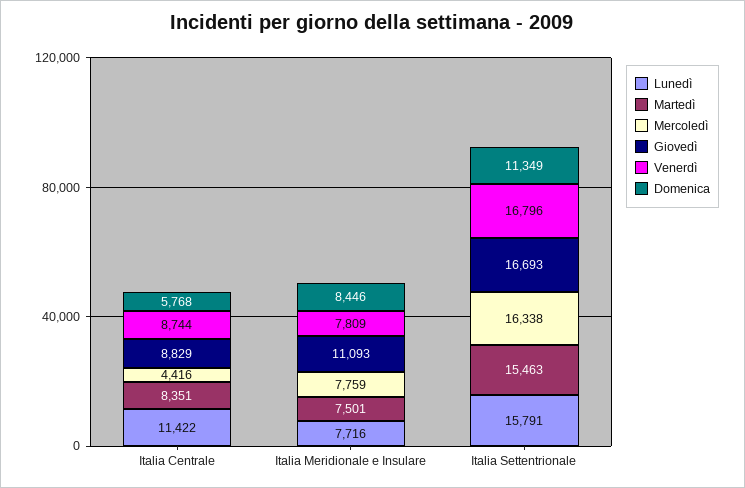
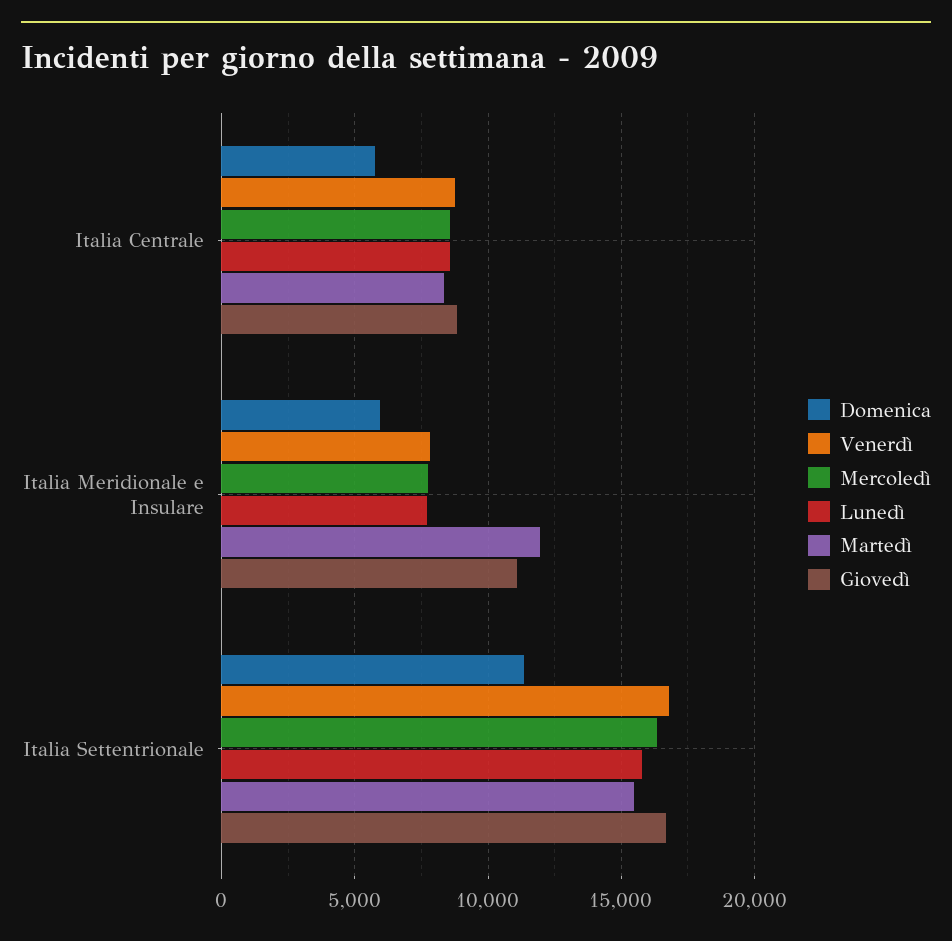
  {
    "Lunedì": {
-     "Italia Centrale": 11422,
+     "Italia Centrale": 8500,
      "Italia Meridionale e Insulare": 7716,
      "Italia Settentrionale": 15791
    },
    "Martedì": {
      "Italia Centrale": 8351,
-     "Italia Meridionale e Insulare": 7501,
+     "Italia Meridionale e Insulare": 12000,
      "Italia Settentrionale": 15463
    },
    "Mercoledì": {
-     "Italia Centrale": 4416,
+     "Italia Centrale": 8500,
      "Italia Meridionale e Insulare": 7759,
      "Italia Settentrionale": 16338
    },
    "Giovedì": {
      "Italia Centrale": 8829,
      "Italia Meridionale e Insulare": 11093,
      "Italia Settentrionale": 16693
    },
    "Venerdì": {
      "Italia Centrale": 8744,
      "Italia Meridionale e Insulare": 7809,
      "Italia Settentrionale": 16796
    },
    "Domenica": {
      "Italia Centrale": 5768,
-     "Italia Meridionale e Insulare": 8446,
+     "Italia Meridionale e Insulare": 6000,
      "Italia Settentrionale": 11349
    }
  }

